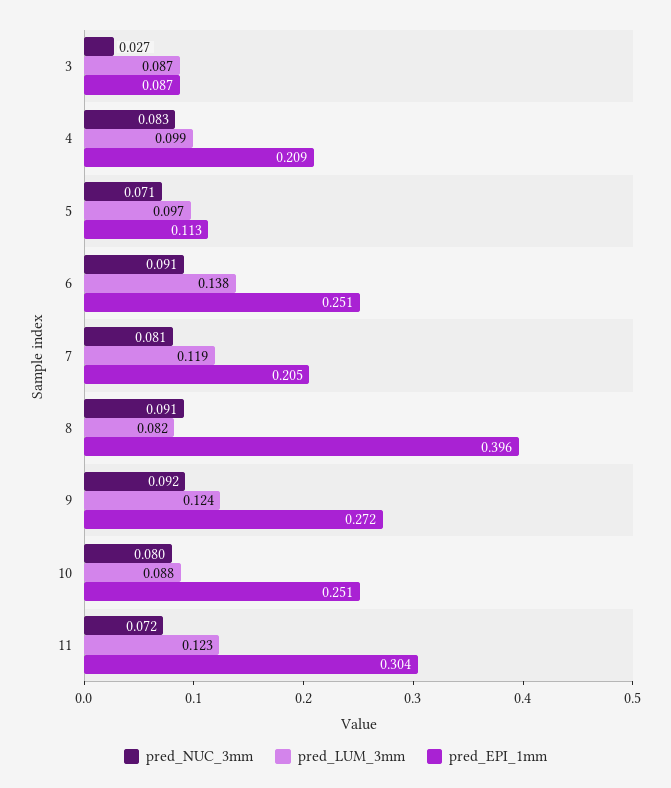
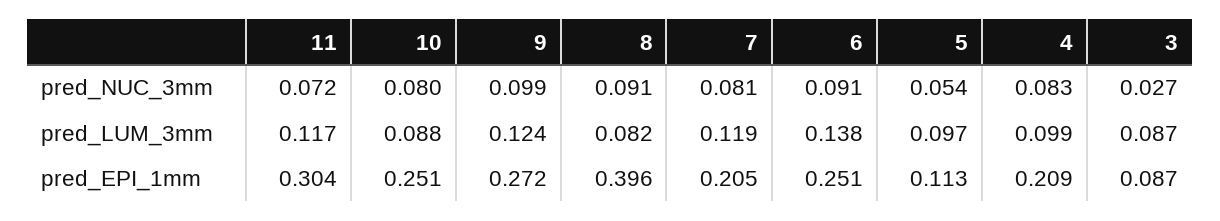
  {
    "pred_NUC_3mm": {
      "3": 0.027,
      "4": 0.083,
-     "5": 0.071,
+     "5": 0.054,
      "6": 0.091,
      "7": 0.081,
      "8": 0.091,
-     "9": 0.092,
+     "9": 0.099,
      "10": 0.08,
      "11": 0.072
    },
    "pred_LUM_3mm": {
      "3": 0.087,
      "4": 0.099,
      "5": 0.097,
      "6": 0.138,
      "7": 0.119,
      "8": 0.082,
      "9": 0.124,
      "10": 0.088,
-     "11": 0.123
+     "11": 0.117
    },
    "pred_EPI_1mm": {
      "3": 0.087,
      "4": 0.209,
      "5": 0.113,
      "6": 0.251,
      "7": 0.205,
      "8": 0.396,
      "9": 0.272,
      "10": 0.251,
      "11": 0.304
    }
  }

